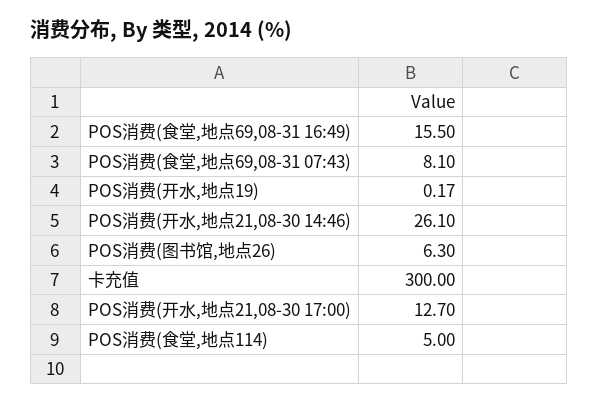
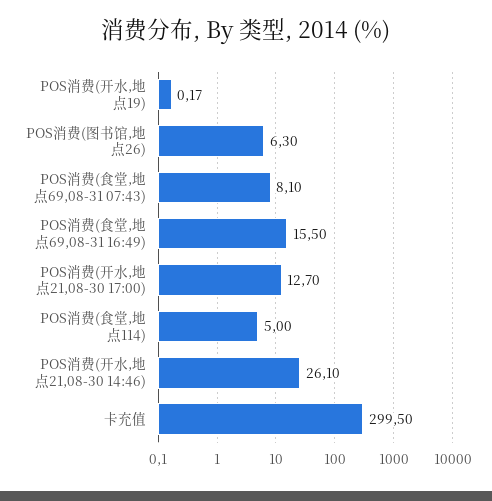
  {
    "POS消费(食堂,地点69,08-31 16:49)": 15.5,
    "POS消费(食堂,地点69,08-31 07:43)": 8.1,
    "POS消费(开水,地点19)": 0.17,
    "POS消费(开水,地点21,08-30 14:46)": 26.1,
    "POS消费(图书馆,地点26)": 6.3,
-   "卡充值": 300,
+   "卡充值": 299.5,
    "POS消费(开水,地点21,08-30 17:00)": 12.7,
    "POS消费(食堂,地点114)": 5
  }

